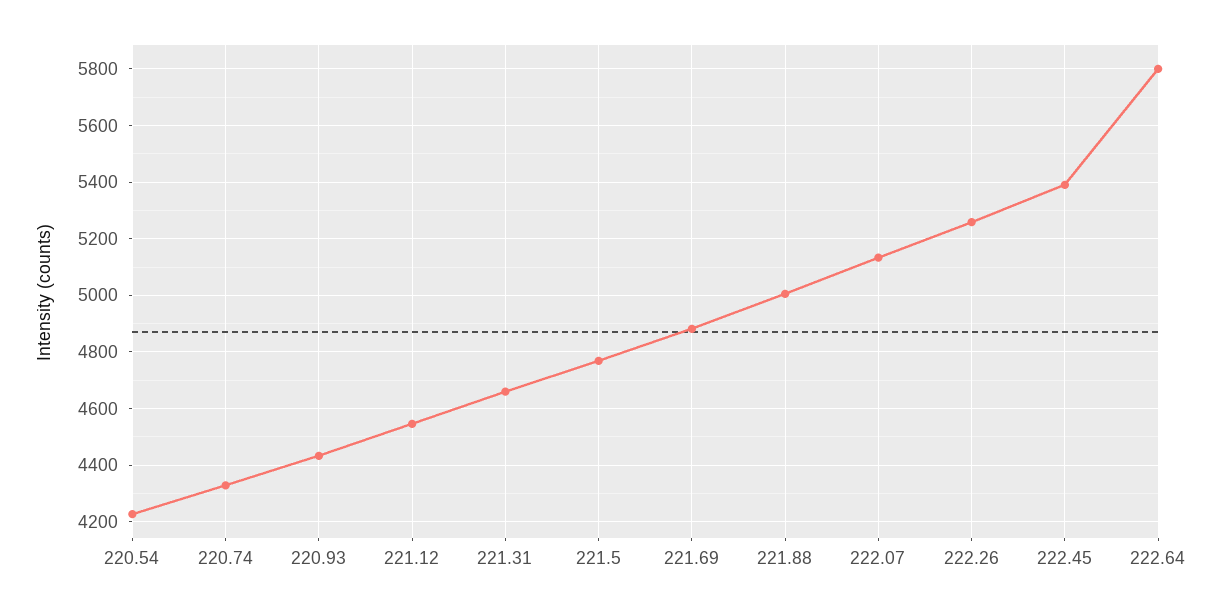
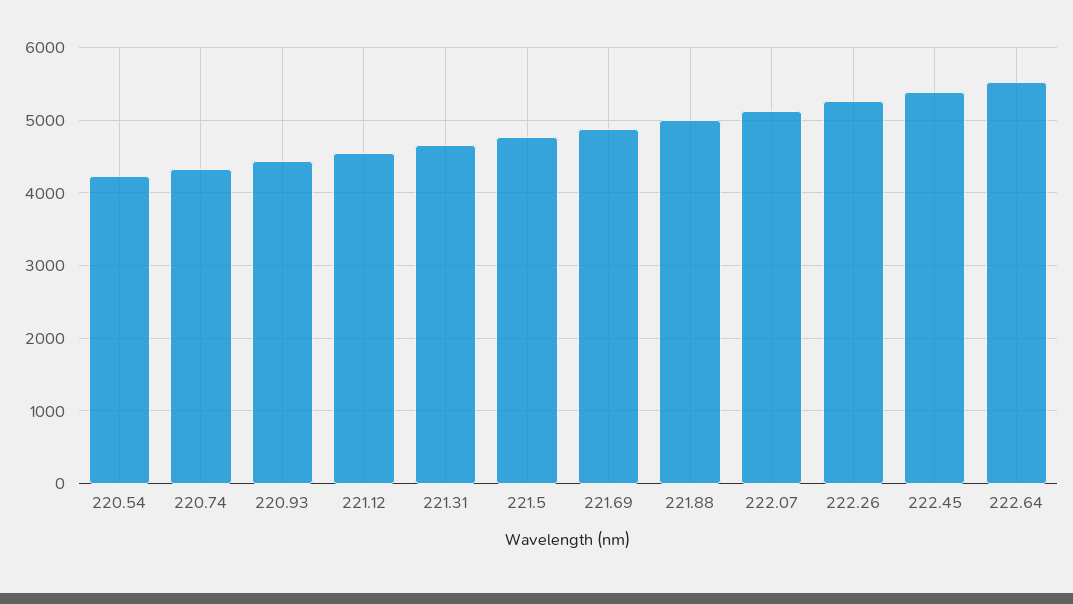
  {
    "220.54": 4225,
    "220.74": 4325,
    "220.93": 4425,
    "221.12": 4550,
    "221.31": 4650,
    "221.5": 4775,
    "221.69": 4875,
    "221.88": 5000,
    "222.07": 5125,
    "222.26": 5250,
    "222.45": 5400,
-   "222.64": 5800
+   "222.64": 5500
  }

